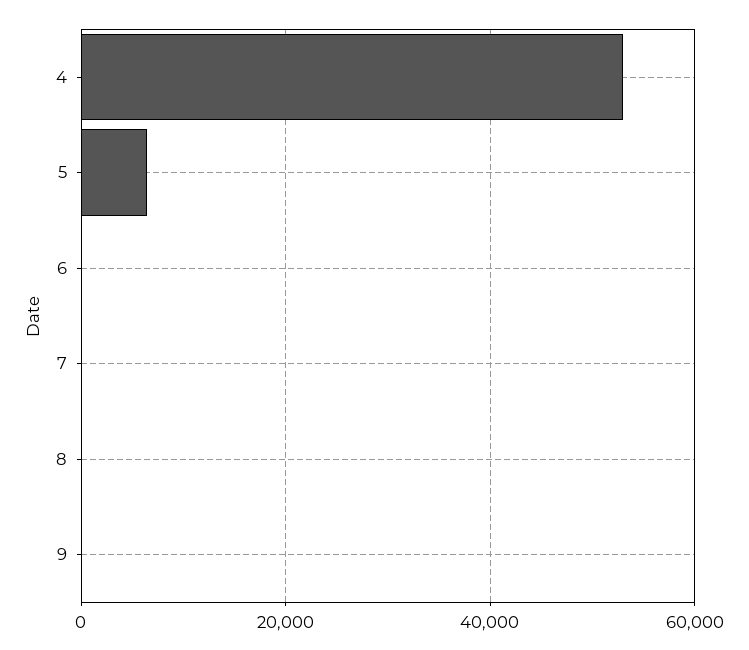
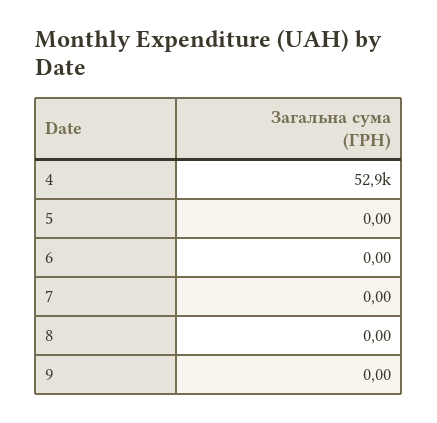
  {
    "4": 52900,
-   "5": 6000,
+   "5": 0,
    "6": 0,
    "7": 0,
    "8": 0,
    "9": 0
  }

